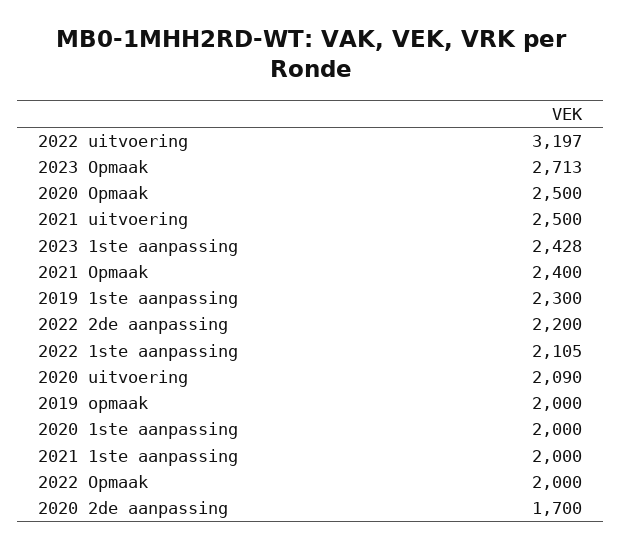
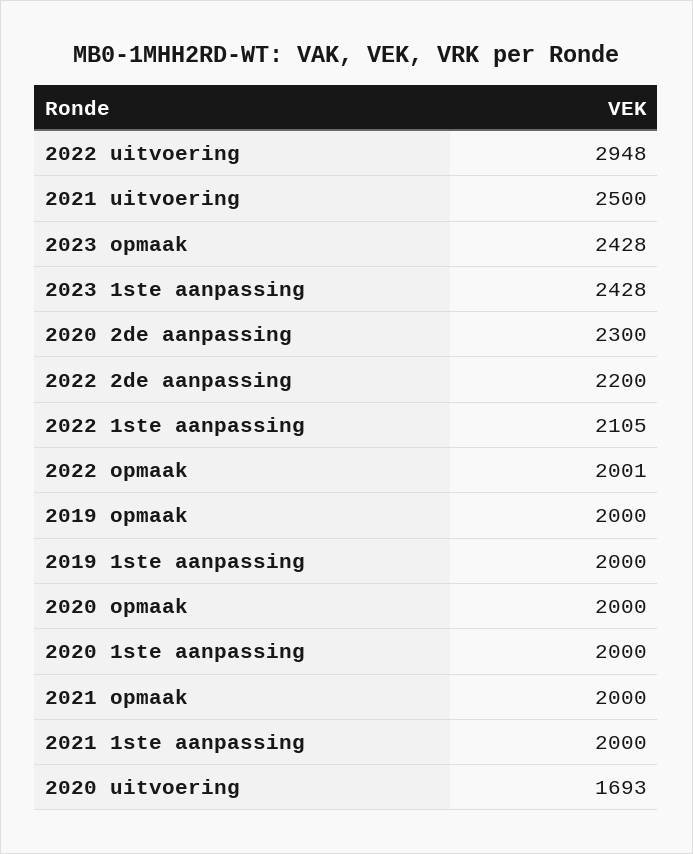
  {
-   "2022 uitvoering": 3197,
+   "2022 uitvoering": 2948,
-   "2023 Opmaak": 2713,
+   "2023 Opmaak": 2428,
-   "2020 Opmaak": 2500,
+   "2020 Opmaak": 2000,
    "2021 uitvoering": 2500,
    "2023 1ste aanpassing": 2428,
-   "2021 Opmaak": 2400,
+   "2021 Opmaak": 2000,
-   "2019 1ste aanpassing": 2300,
+   "2019 1ste aanpassing": 2000,
    "2022 2de aanpassing": 2200,
    "2022 1ste aanpassing": 2105,
-   "2020 uitvoering": 2090,
+   "2020 uitvoering": 1693,
    "2019 opmaak": 2000,
    "2020 1ste aanpassing": 2000,
    "2021 1ste aanpassing": 2000,
-   "2022 Opmaak": 2000,
+   "2022 Opmaak": 2001,
-   "2020 2de aanpassing": 1700
+   "2020 2de aanpassing": 2300
  }

